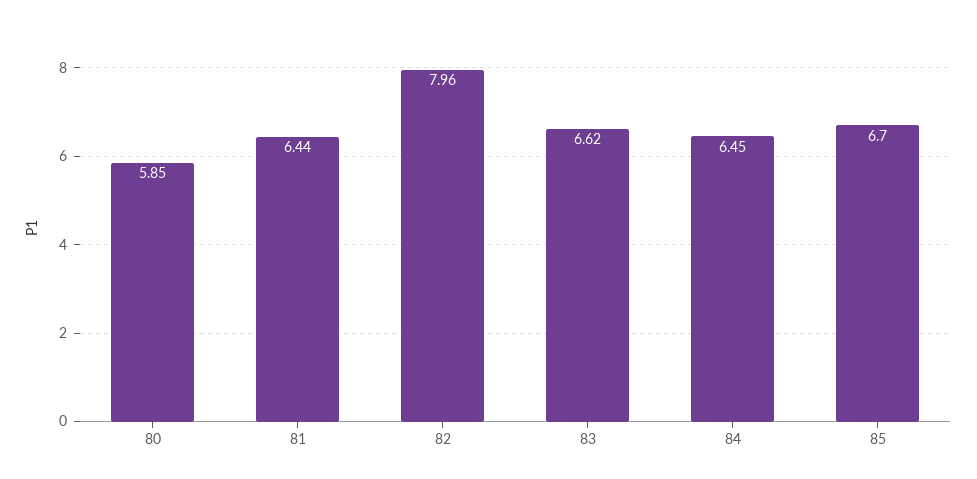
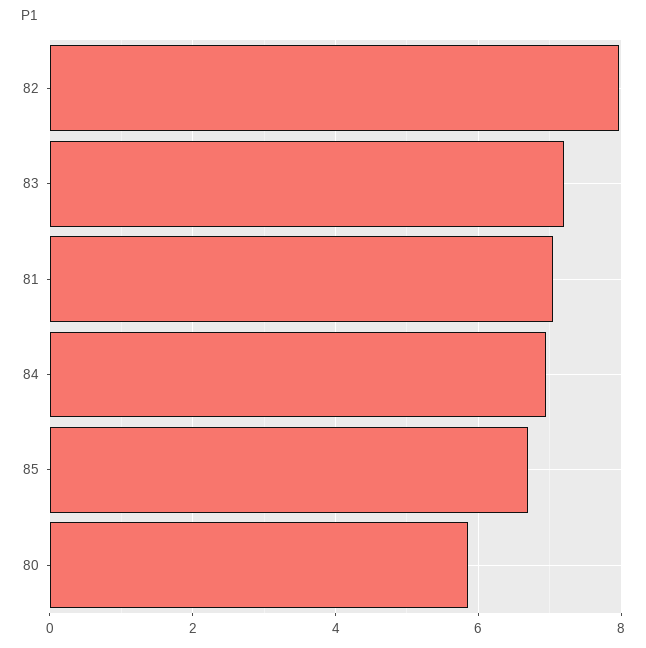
  {
    "80": 5.85,
-   "81": 6.44,
+   "81": 7,
    "82": 7.96,
-   "83": 6.62,
+   "83": 7.2,
-   "84": 6.45,
+   "84": 7,
    "85": 6.7
  }

